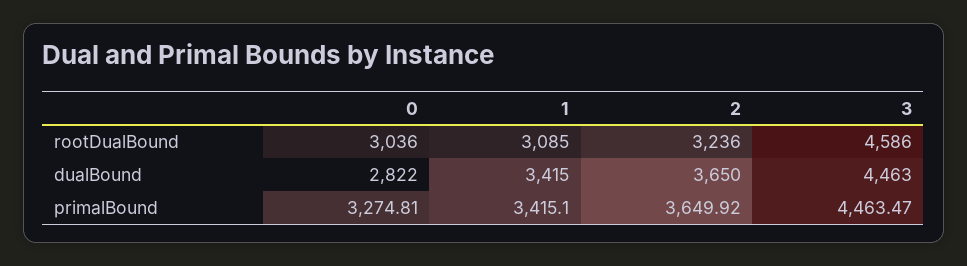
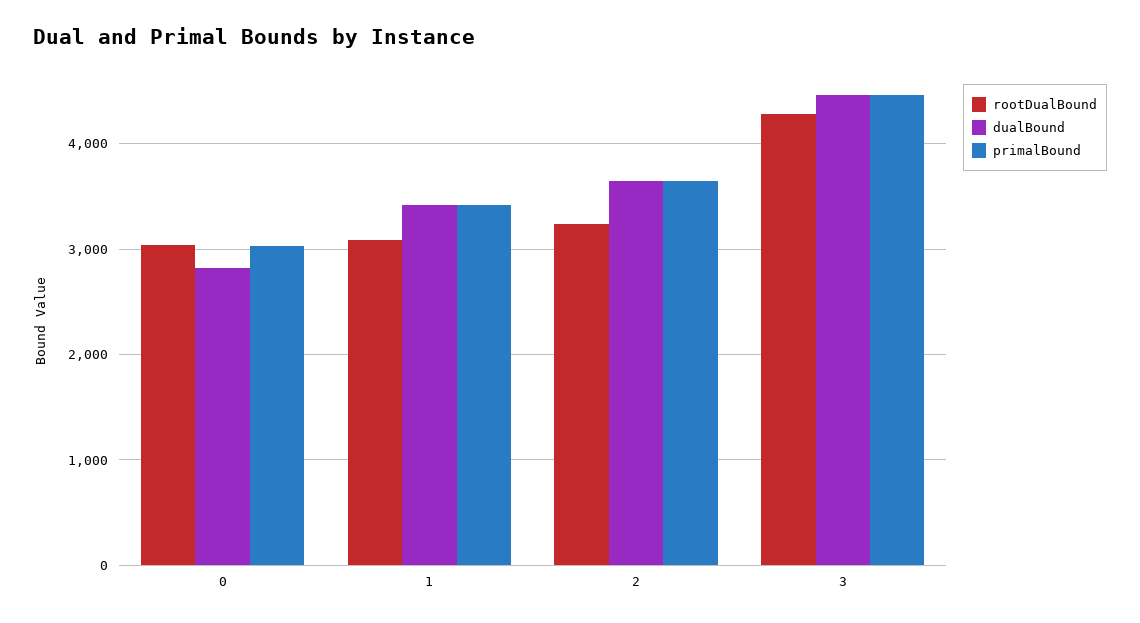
  {
    "rootDualBound": {
      "0": 3036,
      "1": 3085,
      "2": 3236,
-     "3": 4586
+     "3": 4300
    },
    "dualBound": {
      "0": 2822,
      "1": 3415,
      "2": 3650,
      "3": 4463
    },
    "primalBound": {
-     "0": 3274.81,
+     "0": 3000,
      "1": 3415.1,
      "2": 3649.92,
      "3": 4463.47
    }
  }

